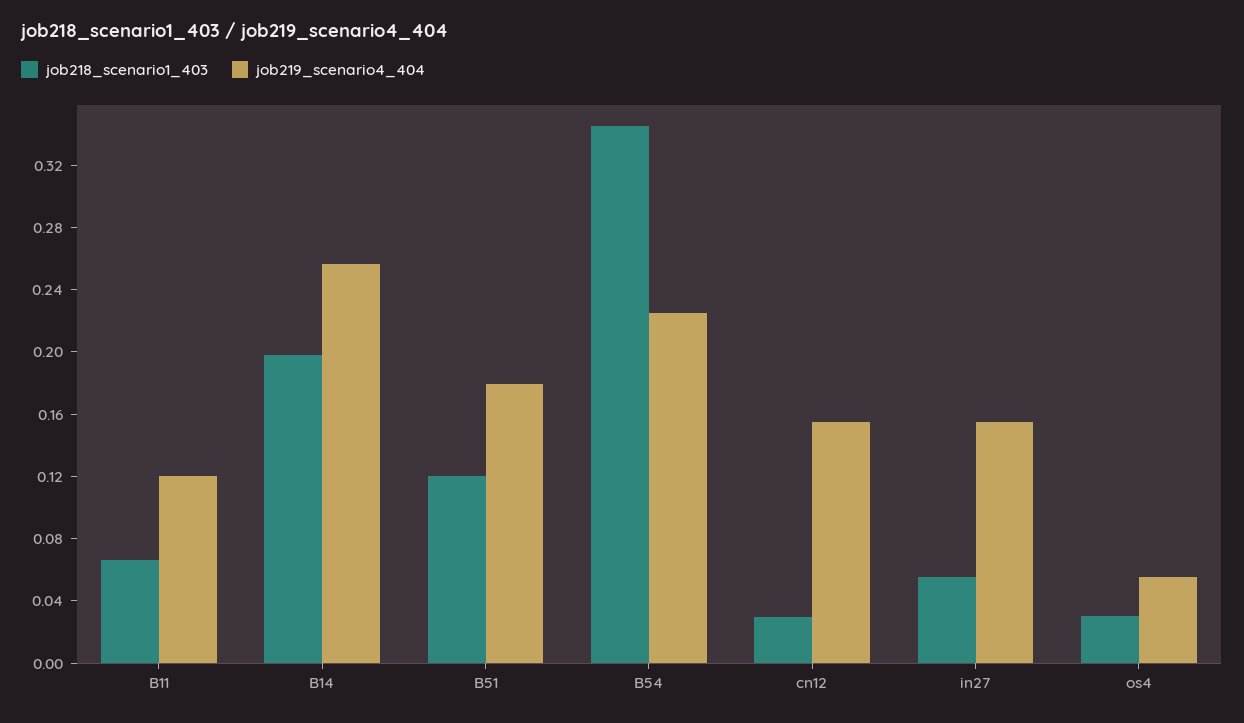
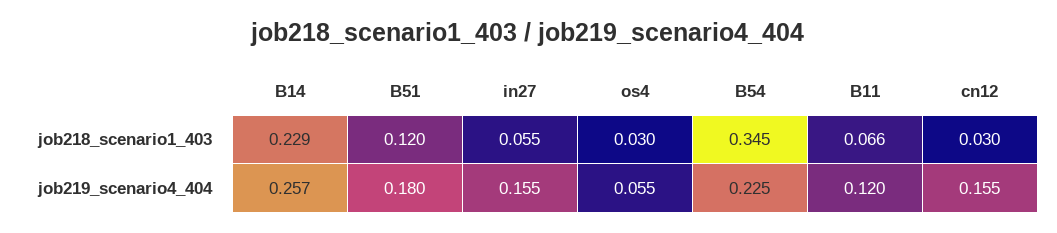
  {
    "job218_scenario1_403": {
      "B11": 0.066,
-     "B14": 0.2,
+     "B14": 0.229,
      "B51": 0.12,
      "B54": 0.345,
      "cn12": 0.03,
      "in27": 0.055,
      "os4": 0.03
    },
    "job219_scenario4_404": {
      "B11": 0.12,
      "B14": 0.257,
      "B51": 0.18,
      "B54": 0.225,
      "cn12": 0.155,
      "in27": 0.155,
      "os4": 0.055
    }
  }

